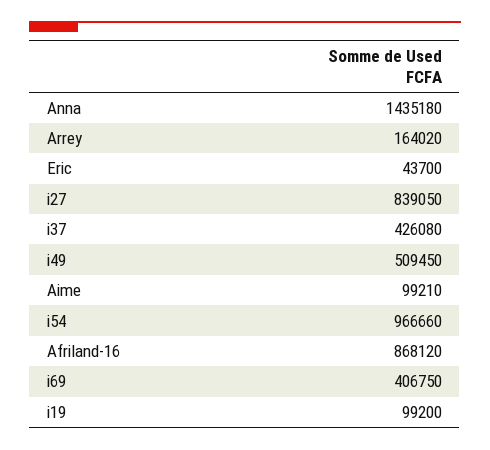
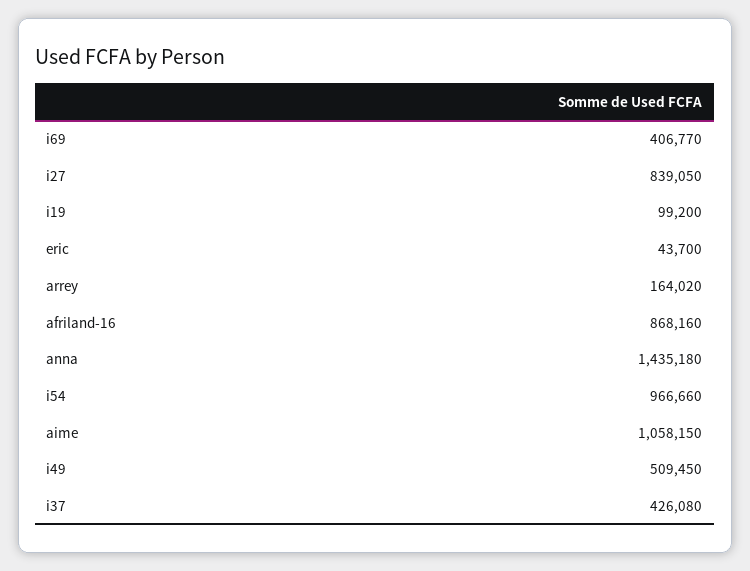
  {
    "Anna": 1435180,
    "Arrey": 164020,
    "Eric": 43700,
    "i27": 839050,
    "i37": 426080,
    "i49": 509450,
-   "Aime": 99210,
+   "Aime": 1058150,
    "i54": 966660,
-   "Afriland-16": 868120,
+   "Afriland-16": 868160,
-   "i69": 406750,
+   "i69": 406770,
    "i19": 99200
  }

